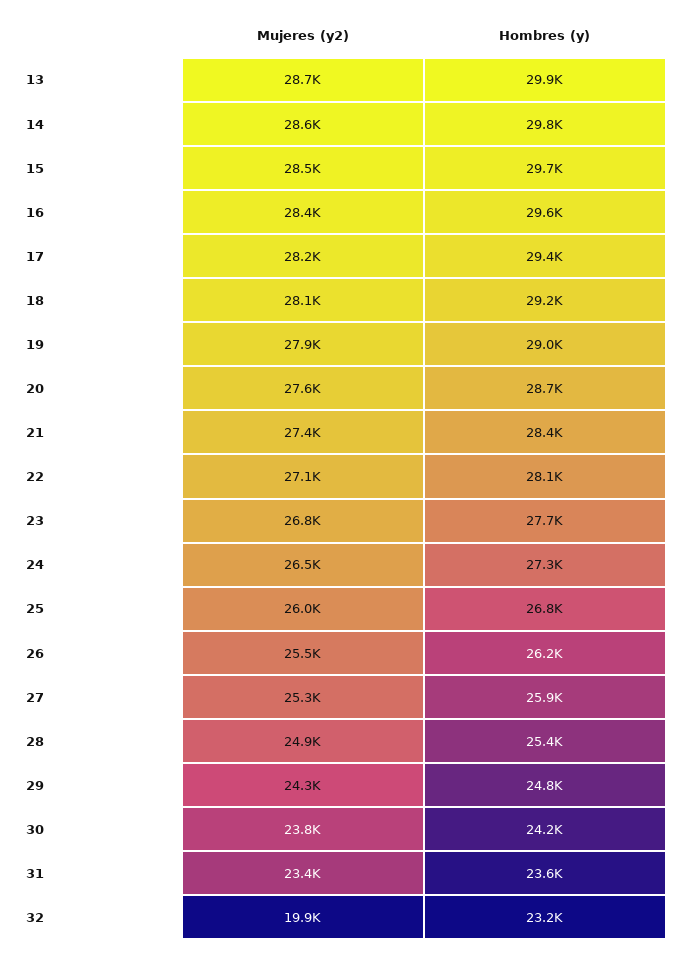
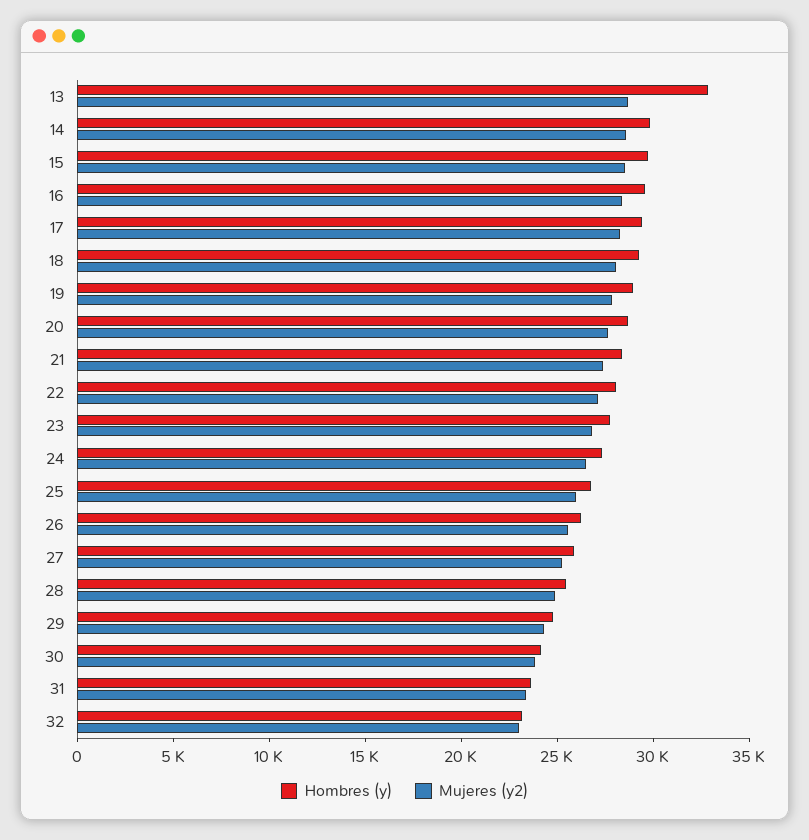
  {
    "Mujeres (y2)": {
      "13": 28700,
      "14": 28600,
      "15": 28500,
      "16": 28400,
      "17": 28200,
      "18": 28100,
      "19": 27900,
      "20": 27600,
      "21": 27400,
      "22": 27100,
      "23": 26800,
      "24": 26500,
      "25": 26000,
      "26": 25500,
      "27": 25300,
      "28": 24900,
      "29": 24300,
      "30": 23800,
      "31": 23400,
-     "32": 19900
+     "32": 23000
    },
    "Hombres (y)": {
-     "13": 29900,
+     "13": 33000,
      "14": 29800,
      "15": 29700,
      "16": 29600,
      "17": 29400,
      "18": 29200,
      "19": 29000,
      "20": 28700,
      "21": 28400,
      "22": 28100,
      "23": 27700,
      "24": 27300,
      "25": 26800,
      "26": 26200,
      "27": 25900,
      "28": 25400,
      "29": 24800,
      "30": 24200,
      "31": 23600,
      "32": 23200
    }
  }

